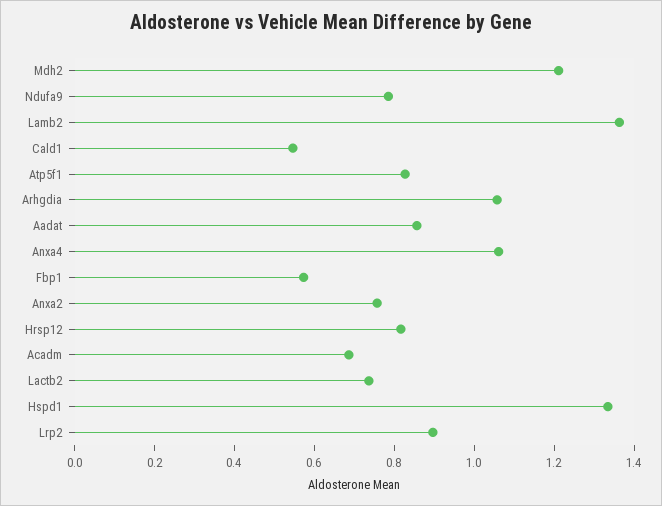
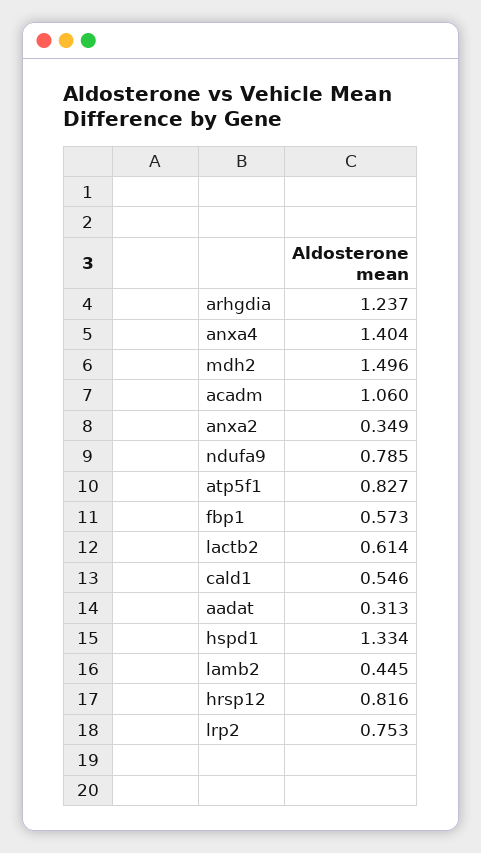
  {
-   "Mdh2": 1.2,
+   "Mdh2": 1.496,
    "Ndufa9": 0.785,
-   "Lamb2": 1.35,
+   "Lamb2": 0.445,
    "Cald1": 0.546,
    "Atp5f1": 0.827,
-   "Arhgdia": 1.05,
+   "Arhgdia": 1.237,
-   "Aadat": 0.85,
+   "Aadat": 0.313,
-   "Anxa4": 1.05,
+   "Anxa4": 1.404,
    "Fbp1": 0.573,
-   "Anxa2": 0.75,
+   "Anxa2": 0.349,
    "Hrsp12": 0.816,
-   "Acadm": 0.7,
+   "Acadm": 1.06,
-   "Lactb2": 0.75,
+   "Lactb2": 0.614,
    "Hspd1": 1.334,
-   "Lrp2": 0.9
+   "Lrp2": 0.753
  }

